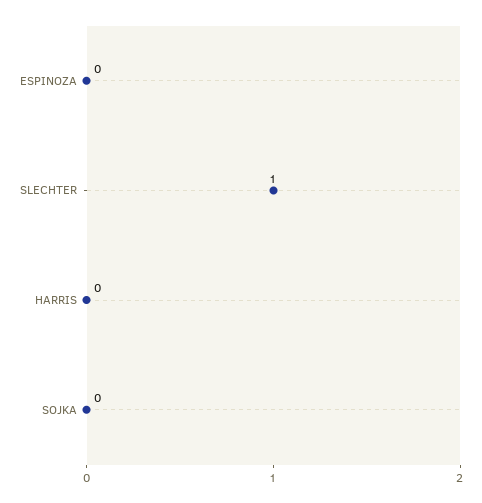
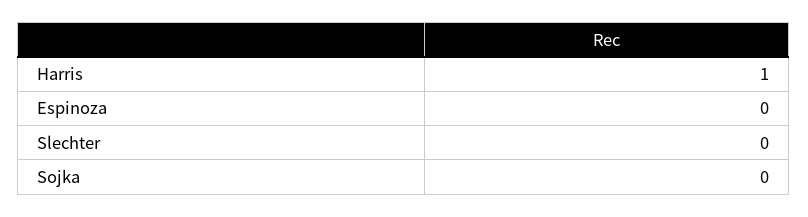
  {
    "ESPINOZA": 0,
-   "SLECHTER": 1,
+   "SLECHTER": 0,
-   "HARRIS": 0,
+   "HARRIS": 1,
    "SOJKA": 0
  }

